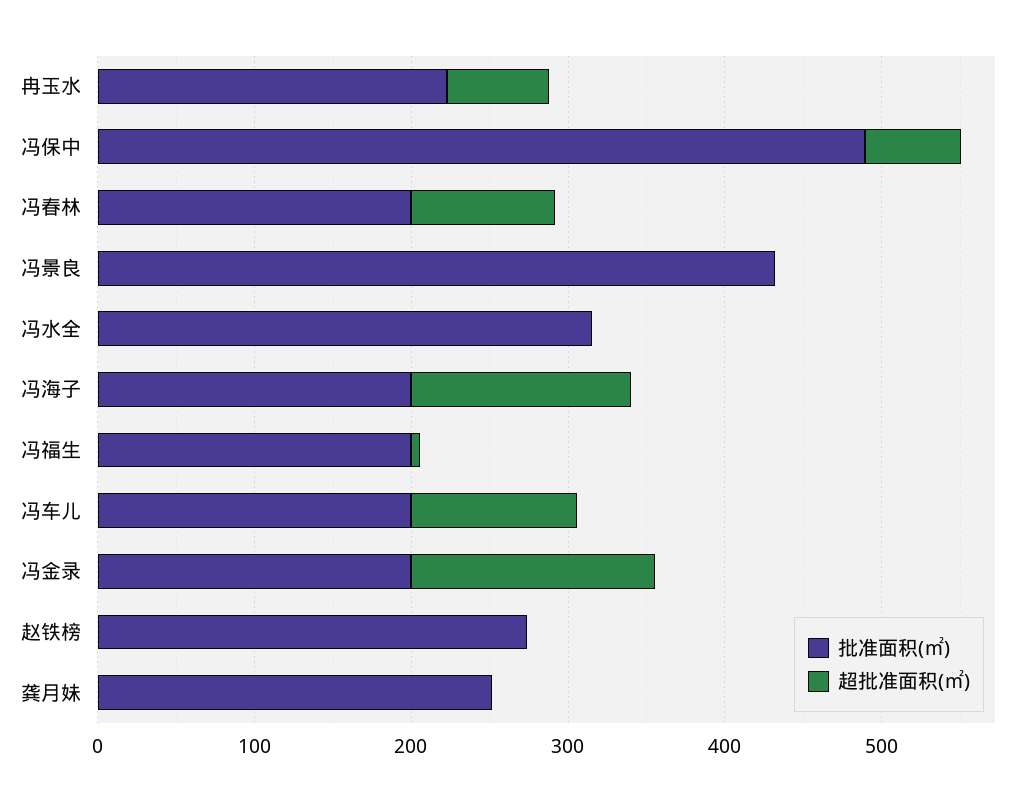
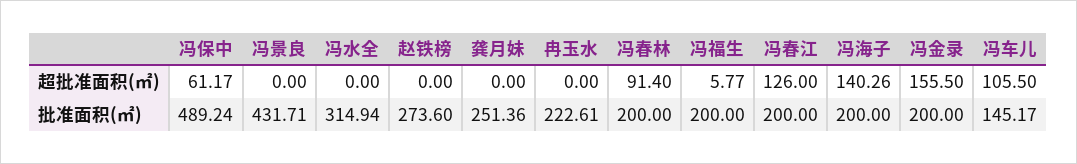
  {
    "批准面积(㎡)": {
      "冉玉水": 222.61,
      "冯保中": 489.24,
      "冯春林": 200,
      "冯景良": 431.71,
      "冯水全": 314.94,
      "冯海子": 200,
      "冯福生": 200,
-     "冯车儿": 200,
+     "冯车儿": 145.17,
      "冯金录": 200,
      "赵铁榜": 273.6,
-     "龚月妹": 251.36
+     "龚月妹": 251.36,
+     "冯春江": 200
    },
    "超批准面积(㎡)": {
-     "冉玉水": 60,
+     "冉玉水": 0,
      "冯保中": 61.17,
      "冯春林": 91.4,
      "冯景良": 0,
      "冯水全": 0,
      "冯海子": 140.26,
      "冯福生": 5.77,
      "冯车儿": 105.5,
      "冯金录": 155.5,
      "赵铁榜": 0,
-     "龚月妹": 0
+     "龚月妹": 0,
+     "冯春江": 126
    }
  }

